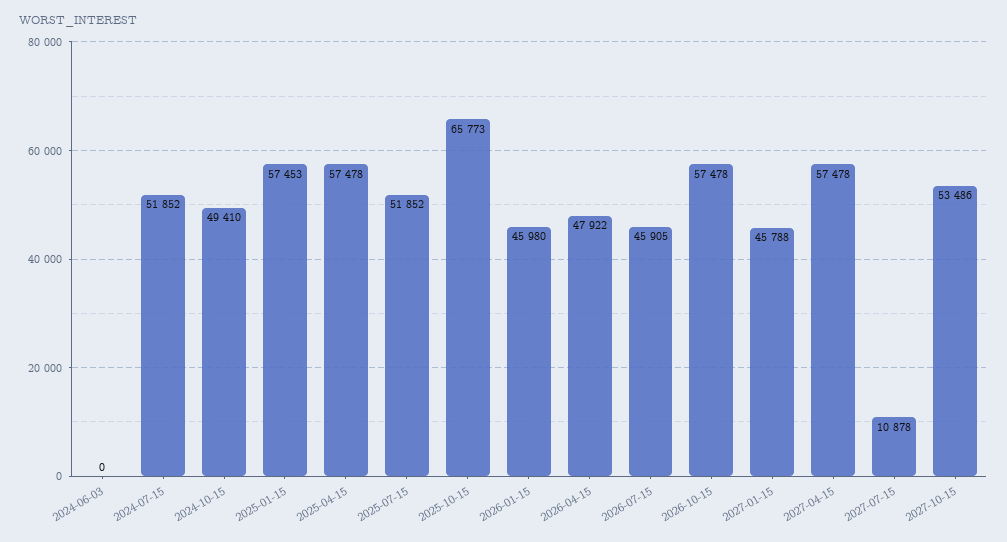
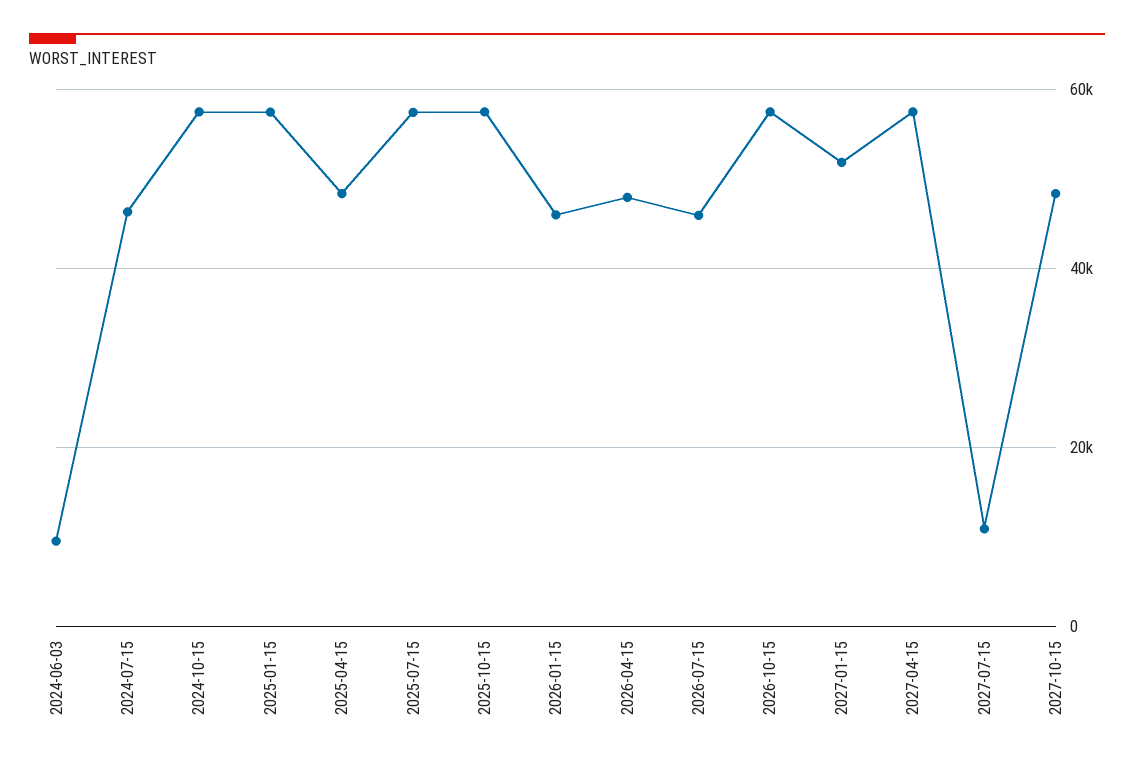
  {
-   "2024-06-03": 0,
+   "2024-06-03": 10000,
-   "2024-07-15": 51852,
+   "2024-07-15": 46000,
-   "2024-10-15": 49410,
+   "2024-10-15": 58000,
    "2025-01-15": 57453,
-   "2025-04-15": 57478,
+   "2025-04-15": 48000,
-   "2025-07-15": 51852,
+   "2025-07-15": 58000,
-   "2025-10-15": 65773,
+   "2025-10-15": 58000,
    "2026-01-15": 45980,
    "2026-04-15": 47922,
    "2026-07-15": 45905,
    "2026-10-15": 57478,
-   "2027-01-15": 45788,
+   "2027-01-15": 52000,
    "2027-04-15": 57478,
    "2027-07-15": 10878,
-   "2027-10-15": 53486
+   "2027-10-15": 48000
  }

